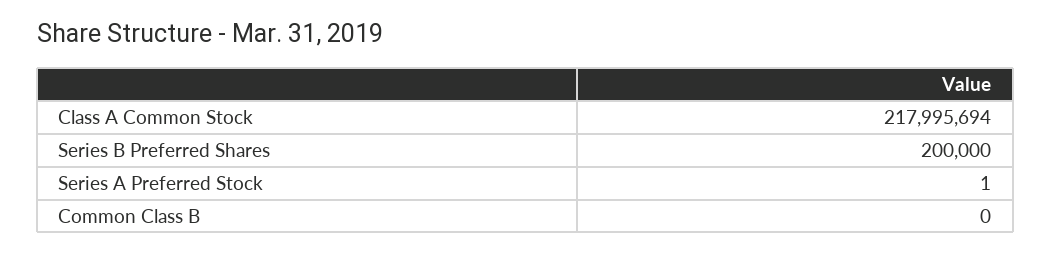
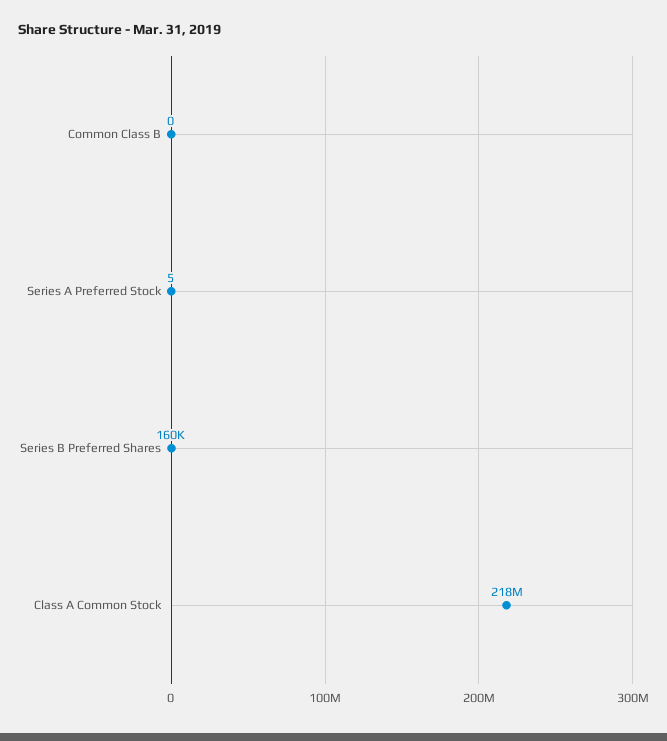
  {
    "Class A Common Stock": 217995694,
-   "Series B Preferred Shares": 200000,
+   "Series B Preferred Shares": 160000,
-   "Series A Preferred Stock": 1,
+   "Series A Preferred Stock": 5,
    "Common Class B": 0
  }

